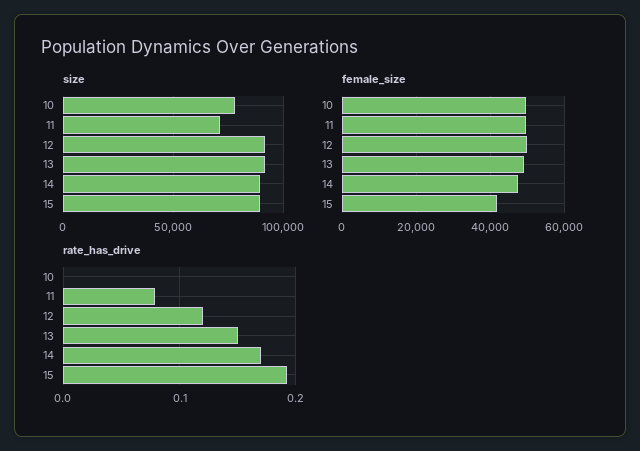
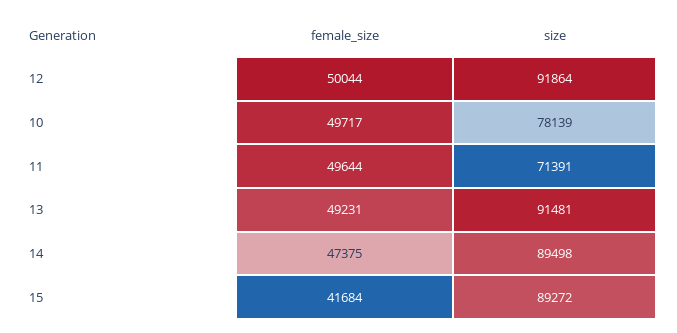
  {
    "size": {
      "10": 78139,
      "11": 71391,
      "12": 91864,
      "13": 91481,
      "14": 89498,
      "15": 89272
    },
    "female_size": {
      "10": 49717,
      "11": 49644,
      "12": 50044,
      "13": 49231,
      "14": 47375,
      "15": 41684
-   },
+   }
-   "rate_has_drive": {
-     "10": 0,
-     "11": 0.08,
-     "12": 0.12,
-     "13": 0.15,
-     "14": 0.17,
-     "15": 0.19
-   }
  }

